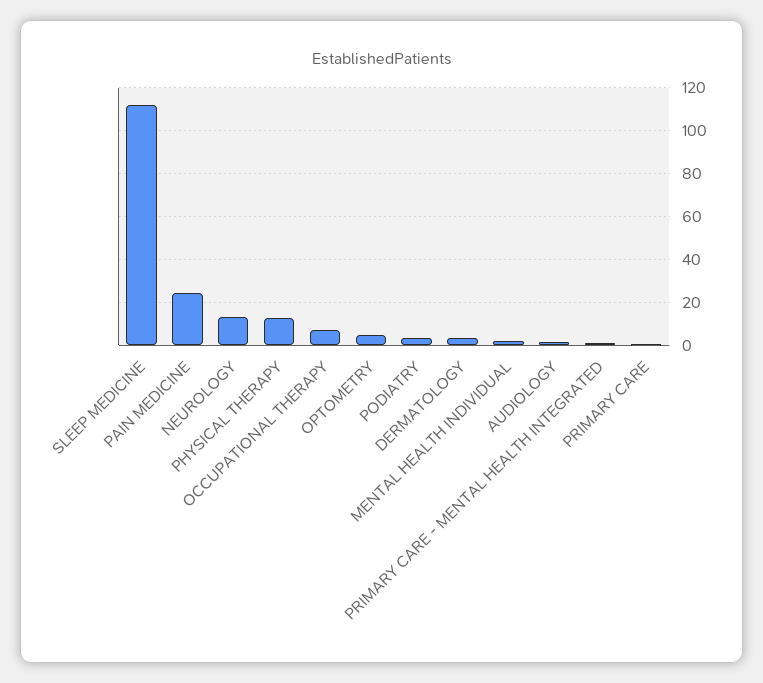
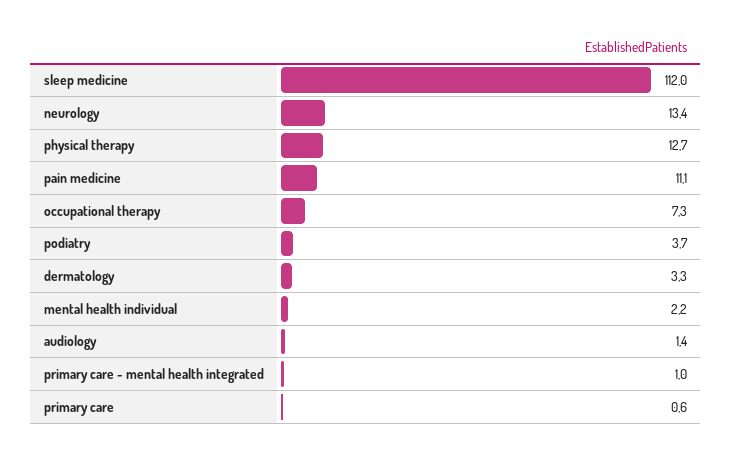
  {
    "SLEEP MEDICINE": 112,
-   "PAIN MEDICINE": 25,
+   "PAIN MEDICINE": 11.1,
    "NEUROLOGY": 13.4,
    "PHYSICAL THERAPY": 12.7,
    "OCCUPATIONAL THERAPY": 7.3,
-   "OPTOMETRY": 5,
    "PODIATRY": 3.7,
    "DERMATOLOGY": 3.3,
    "MENTAL HEALTH INDIVIDUAL": 2.2,
    "AUDIOLOGY": 1.4,
    "PRIMARY CARE - MENTAL HEALTH INTEGRATED": 1,
    "PRIMARY CARE": 0.6
  }

